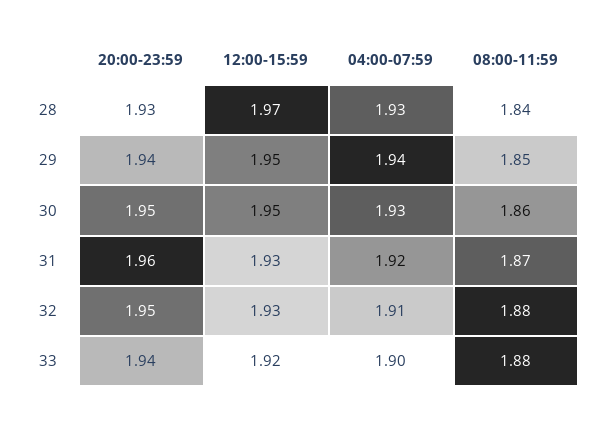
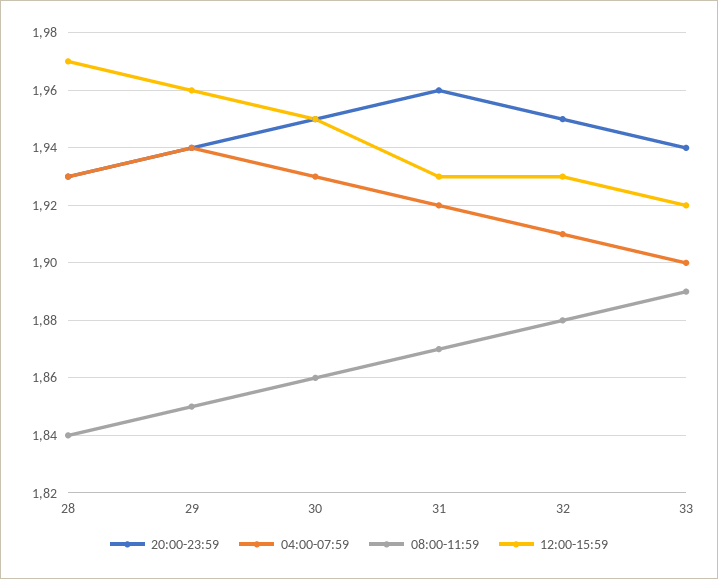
  {
    "20:00-23:59": {
      "28": 1.93,
      "29": 1.94,
      "30": 1.95,
      "31": 1.96,
      "32": 1.95,
      "33": 1.94
    },
    "12:00-15:59": {
      "28": 1.97,
-     "29": 1.95,
+     "29": 1.96,
      "30": 1.95,
      "31": 1.93,
      "32": 1.93,
      "33": 1.92
    },
    "04:00-07:59": {
      "28": 1.93,
      "29": 1.94,
      "30": 1.93,
      "31": 1.92,
      "32": 1.91,
      "33": 1.9
    },
    "08:00-11:59": {
      "28": 1.84,
      "29": 1.85,
      "30": 1.86,
      "31": 1.87,
      "32": 1.88,
-     "33": 1.88
+     "33": 1.89
    }
  }

